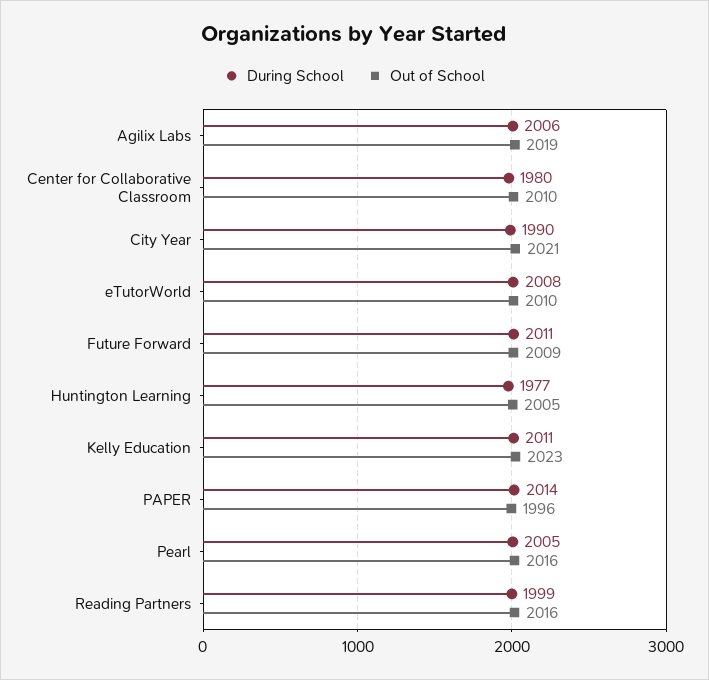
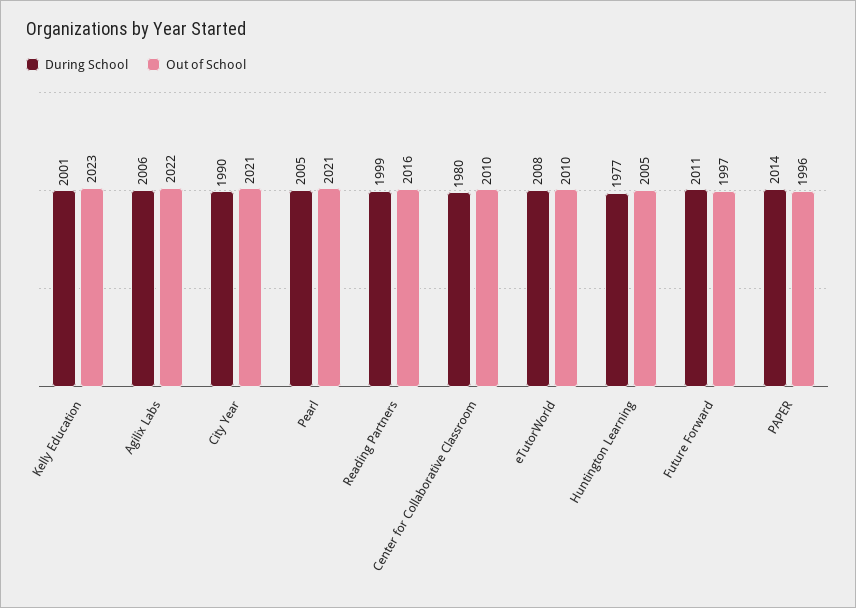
  {
    "During School": {
      "Agilix Labs": 2006,
      "Center for Collaborative Classroom": 1980,
      "City Year": 1990,
      "eTutorWorld": 2008,
      "Future Forward": 2011,
      "Huntington Learning": 1977,
-     "Kelly Education": 2011,
+     "Kelly Education": 2001,
      "PAPER": 2014,
      "Pearl": 2005,
      "Reading Partners": 1999
    },
    "Out of School": {
-     "Agilix Labs": 2019,
+     "Agilix Labs": 2022,
      "Center for Collaborative Classroom": 2010,
      "City Year": 2021,
      "eTutorWorld": 2010,
-     "Future Forward": 2009,
+     "Future Forward": 1997,
      "Huntington Learning": 2005,
      "Kelly Education": 2023,
      "PAPER": 1996,
-     "Pearl": 2016,
+     "Pearl": 2021,
      "Reading Partners": 2016
    }
  }

